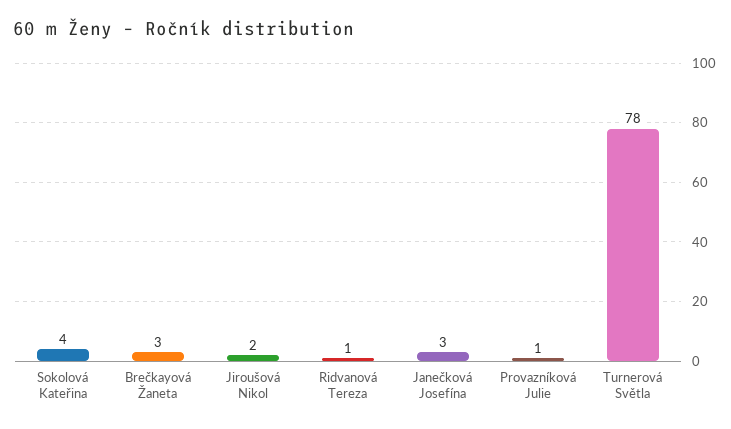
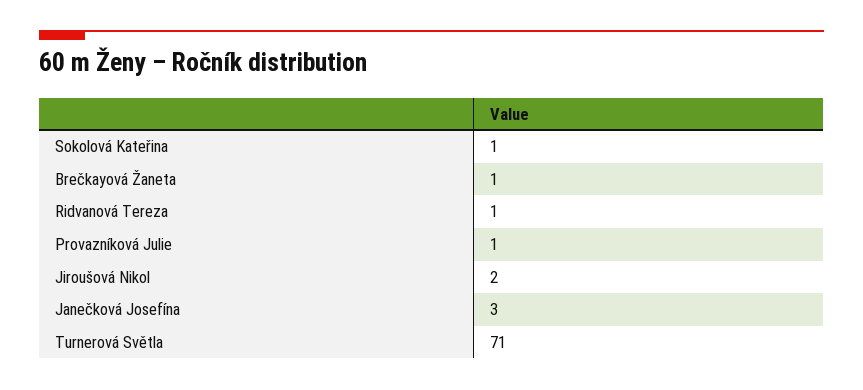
  {
-   "Sokolová Kateřina": 4,
+   "Sokolová Kateřina": 1,
-   "Brečkayová Žaneta": 3,
+   "Brečkayová Žaneta": 1,
    "Jiroušová Nikol": 2,
    "Ridvanová Tereza": 1,
    "Janečková Josefína": 3,
    "Provazníková Julie": 1,
-   "Turnerová Světla": 78
+   "Turnerová Světla": 71
  }

